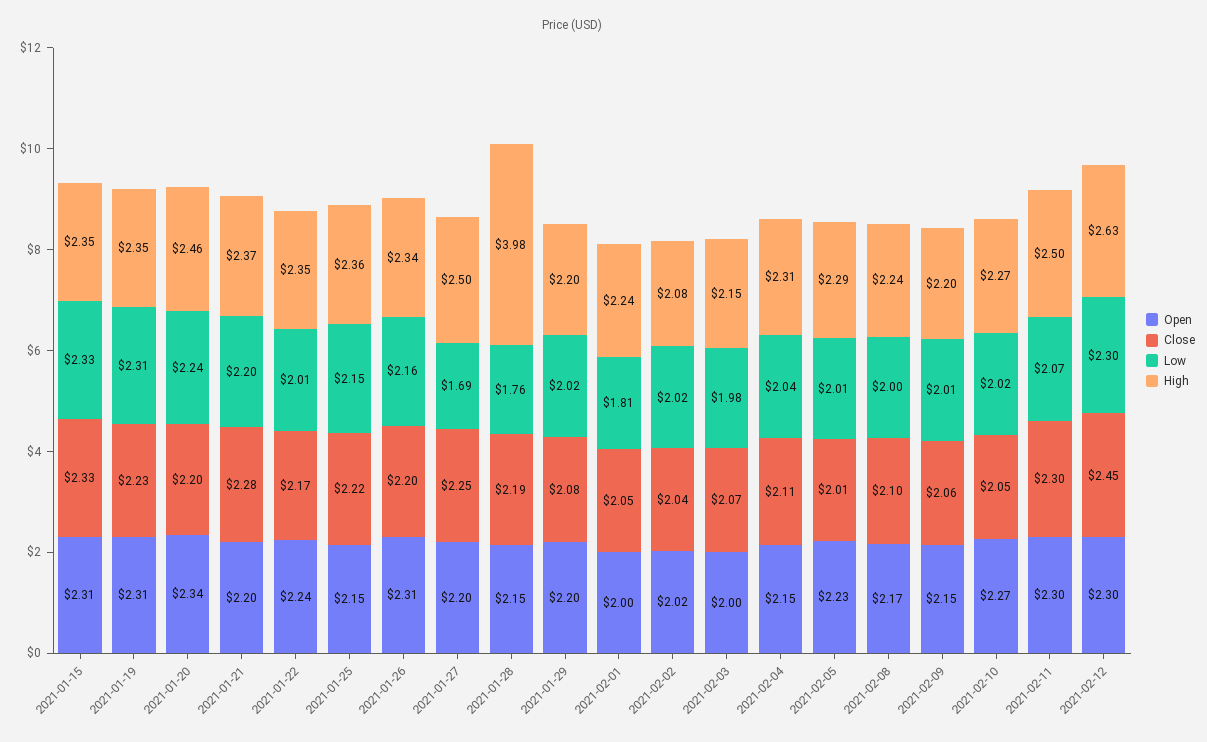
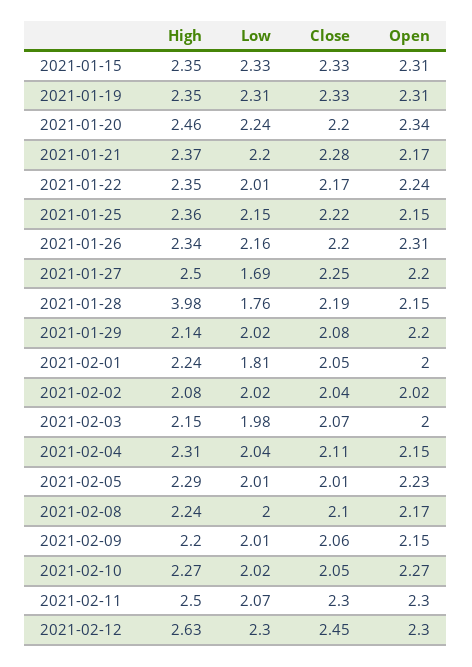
  {
    "Open": {
      "2021-01-15": 2.31,
      "2021-01-19": 2.31,
      "2021-01-20": 2.34,
-     "2021-01-21": 2.2,
+     "2021-01-21": 2.17,
      "2021-01-22": 2.24,
      "2021-01-25": 2.15,
      "2021-01-26": 2.31,
      "2021-01-27": 2.2,
      "2021-01-28": 2.15,
      "2021-01-29": 2.2,
      "2021-02-01": 2,
      "2021-02-02": 2.02,
      "2021-02-03": 2,
      "2021-02-04": 2.15,
      "2021-02-05": 2.23,
      "2021-02-08": 2.17,
      "2021-02-09": 2.15,
      "2021-02-10": 2.27,
      "2021-02-11": 2.3,
      "2021-02-12": 2.3
    },
    "Close": {
      "2021-01-15": 2.33,
-     "2021-01-19": 2.23,
+     "2021-01-19": 2.33,
      "2021-01-20": 2.2,
      "2021-01-21": 2.28,
      "2021-01-22": 2.17,
      "2021-01-25": 2.22,
      "2021-01-26": 2.2,
      "2021-01-27": 2.25,
      "2021-01-28": 2.19,
      "2021-01-29": 2.08,
      "2021-02-01": 2.05,
      "2021-02-02": 2.04,
      "2021-02-03": 2.07,
      "2021-02-04": 2.11,
      "2021-02-05": 2.01,
      "2021-02-08": 2.1,
      "2021-02-09": 2.06,
      "2021-02-10": 2.05,
      "2021-02-11": 2.3,
      "2021-02-12": 2.45
    },
    "Low": {
      "2021-01-15": 2.33,
      "2021-01-19": 2.31,
      "2021-01-20": 2.24,
      "2021-01-21": 2.2,
      "2021-01-22": 2.01,
      "2021-01-25": 2.15,
      "2021-01-26": 2.16,
      "2021-01-27": 1.69,
      "2021-01-28": 1.76,
      "2021-01-29": 2.02,
      "2021-02-01": 1.81,
      "2021-02-02": 2.02,
      "2021-02-03": 1.98,
      "2021-02-04": 2.04,
      "2021-02-05": 2.01,
      "2021-02-08": 2,
      "2021-02-09": 2.01,
      "2021-02-10": 2.02,
      "2021-02-11": 2.07,
      "2021-02-12": 2.3
    },
    "High": {
      "2021-01-15": 2.35,
      "2021-01-19": 2.35,
      "2021-01-20": 2.46,
      "2021-01-21": 2.37,
      "2021-01-22": 2.35,
      "2021-01-25": 2.36,
      "2021-01-26": 2.34,
      "2021-01-27": 2.5,
      "2021-01-28": 3.98,
-     "2021-01-29": 2.2,
+     "2021-01-29": 2.14,
      "2021-02-01": 2.24,
      "2021-02-02": 2.08,
      "2021-02-03": 2.15,
      "2021-02-04": 2.31,
      "2021-02-05": 2.29,
      "2021-02-08": 2.24,
      "2021-02-09": 2.2,
      "2021-02-10": 2.27,
      "2021-02-11": 2.5,
      "2021-02-12": 2.63
    }
  }

